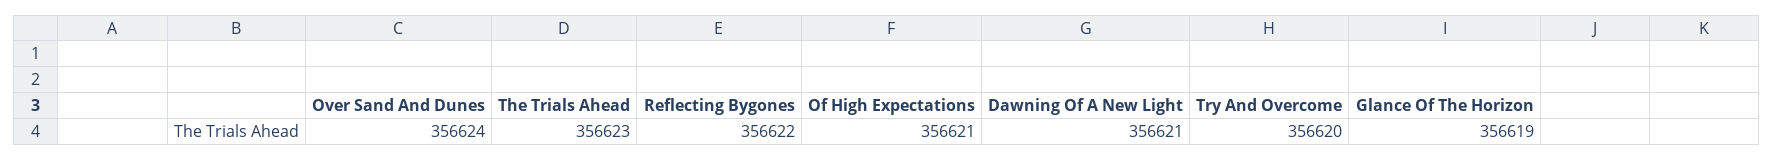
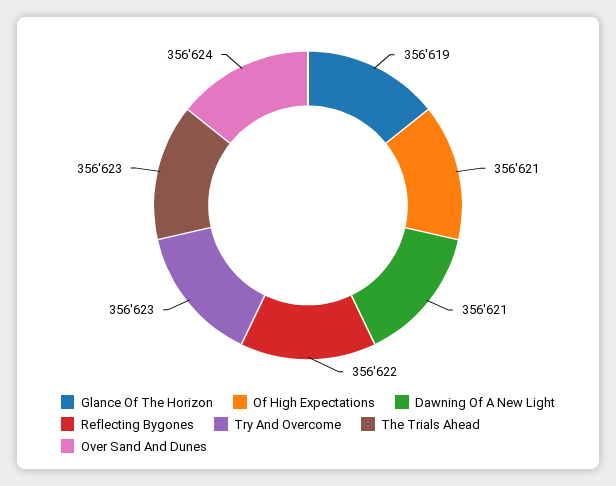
  {
    "Over Sand And Dunes": 356624,
    "The Trials Ahead": 356623,
    "Reflecting Bygones": 356622,
    "Of High Expectations": 356621,
    "Dawning Of A New Light": 356621,
-   "Try And Overcome": 356620,
+   "Try And Overcome": 356623,
    "Glance Of The Horizon": 356619
  }

